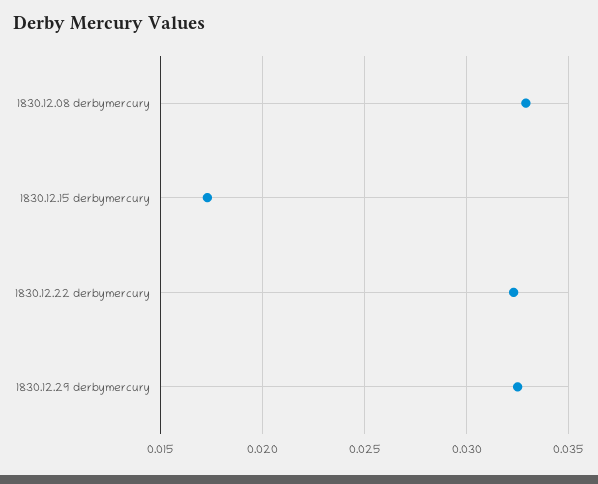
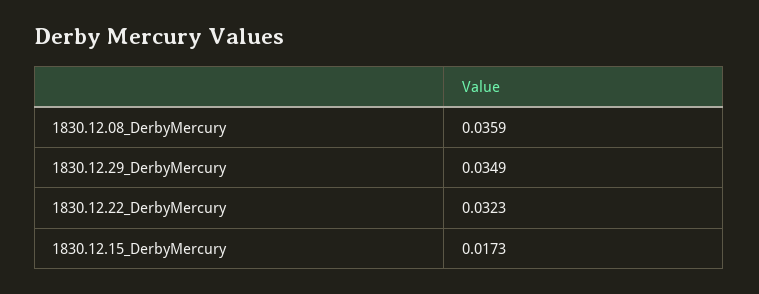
  {
-   "1830.12.08 derbymercury": 0.033,
+   "1830.12.08 derbymercury": 0.0359,
    "1830.12.15 derbymercury": 0.0173,
    "1830.12.22 derbymercury": 0.0323,
-   "1830.12.29 derbymercury": 0.0325
+   "1830.12.29 derbymercury": 0.0349
  }

